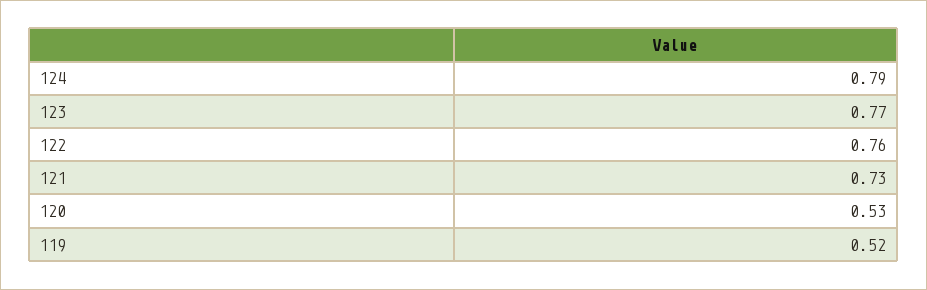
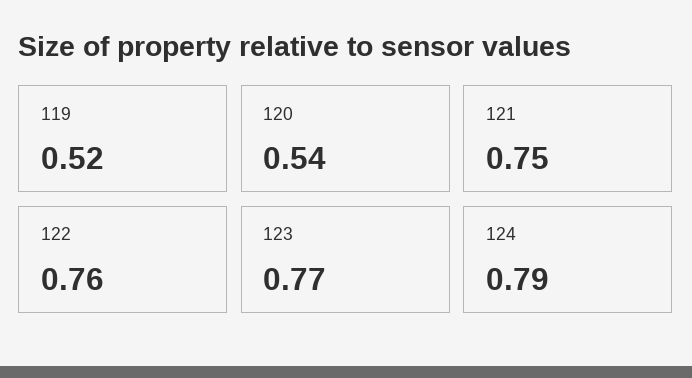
  {
    "124": 0.79,
    "123": 0.77,
    "122": 0.76,
-   "121": 0.73,
+   "121": 0.75,
-   "120": 0.53,
+   "120": 0.54,
    "119": 0.52
  }

